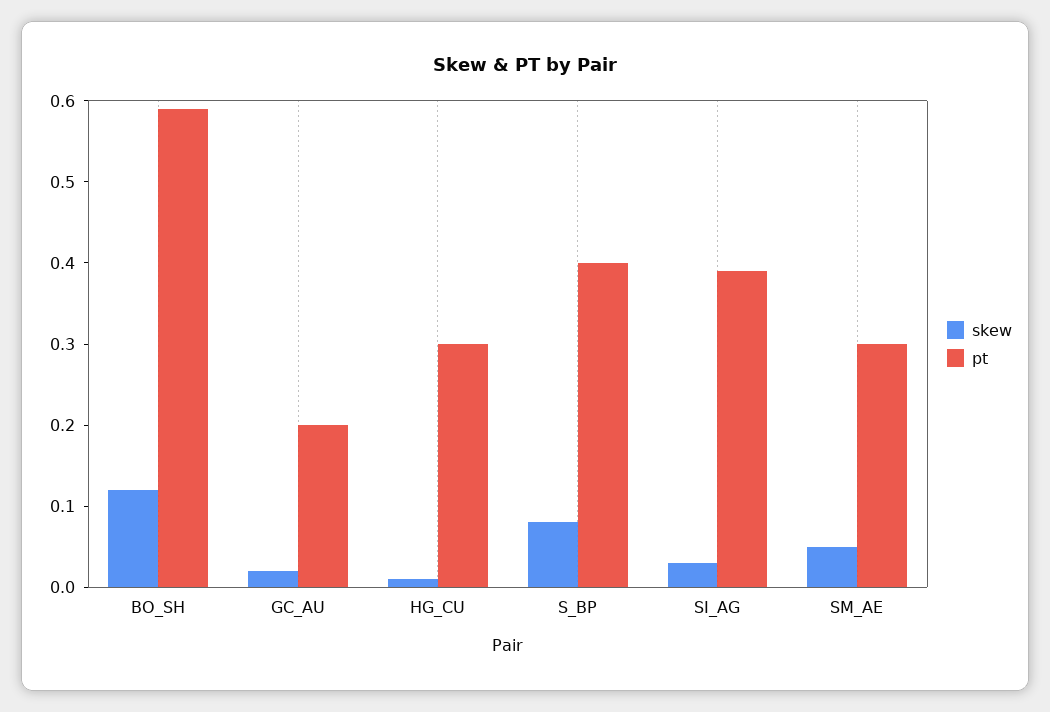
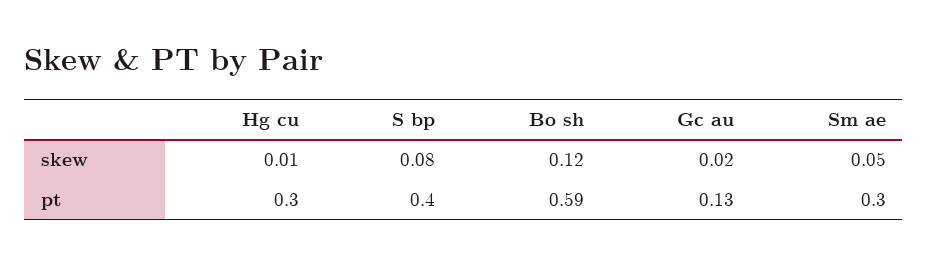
  {
    "skew": {
      "BO_SH": 0.12,
      "GC_AU": 0.02,
      "HG_CU": 0.01,
      "S_BP": 0.08,
-     "SI_AG": 0.03,
      "SM_AE": 0.05
    },
    "pt": {
      "BO_SH": 0.59,
-     "GC_AU": 0.2,
+     "GC_AU": 0.13,
      "HG_CU": 0.3,
      "S_BP": 0.4,
-     "SI_AG": 0.39,
      "SM_AE": 0.3
    }
  }

